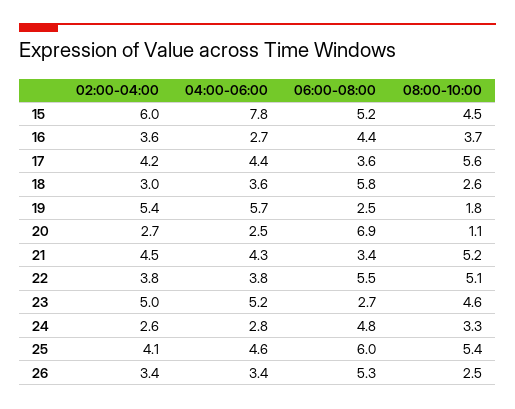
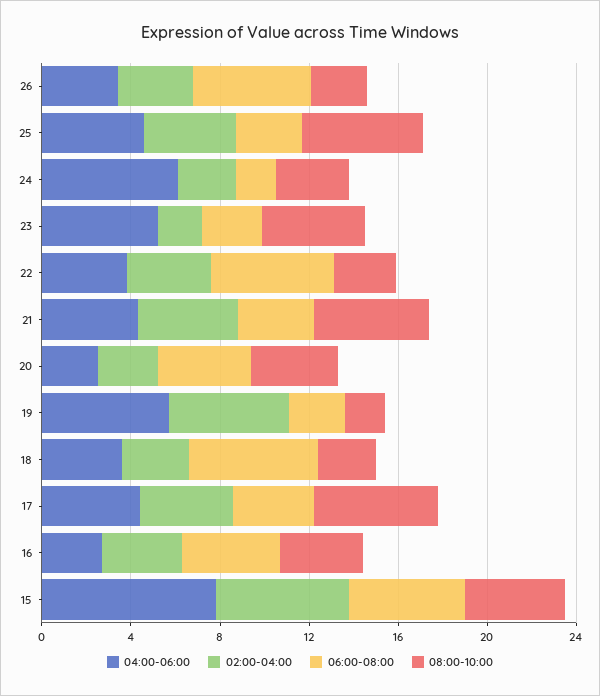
  {
    "02:00-04:00": {
      "15": 6,
      "16": 3.6,
      "17": 4.2,
      "18": 3,
      "19": 5.4,
      "20": 2.7,
      "21": 4.5,
      "22": 3.8,
-     "23": 5,
+     "23": 2,
      "24": 2.6,
      "25": 4.1,
      "26": 3.4
    },
    "04:00-06:00": {
      "15": 7.8,
      "16": 2.7,
      "17": 4.4,
      "18": 3.6,
      "19": 5.7,
      "20": 2.5,
      "21": 4.3,
      "22": 3.8,
      "23": 5.2,
-     "24": 2.8,
+     "24": 6,
      "25": 4.6,
      "26": 3.4
    },
    "06:00-08:00": {
      "15": 5.2,
      "16": 4.4,
      "17": 3.6,
      "18": 5.8,
      "19": 2.5,
-     "20": 6.9,
+     "20": 4,
      "21": 3.4,
      "22": 5.5,
      "23": 2.7,
-     "24": 4.8,
+     "24": 2,
-     "25": 6,
+     "25": 3,
      "26": 5.3
    },
    "08:00-10:00": {
      "15": 4.5,
      "16": 3.7,
      "17": 5.6,
      "18": 2.6,
      "19": 1.8,
-     "20": 1.1,
+     "20": 4,
      "21": 5.2,
-     "22": 5.1,
+     "22": 3,
      "23": 4.6,
      "24": 3.3,
      "25": 5.4,
      "26": 2.5
    }
  }

